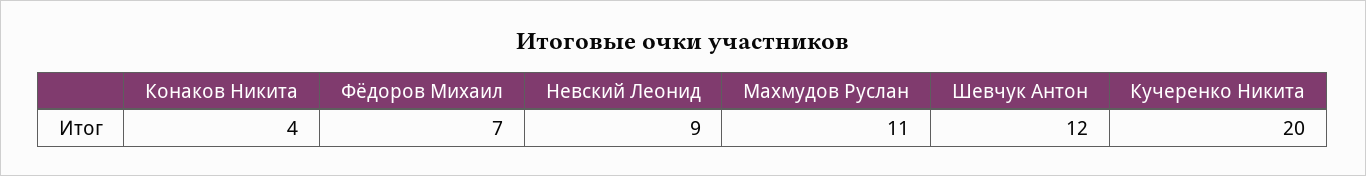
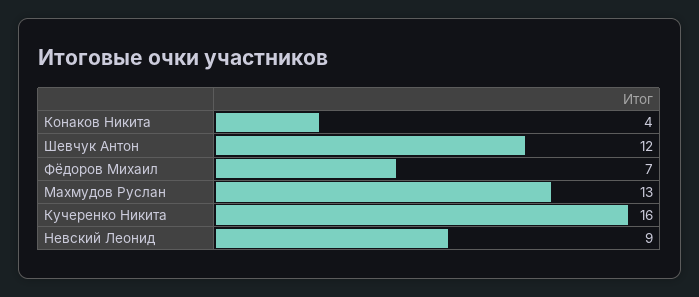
  {
    "Конаков Никита": 4,
    "Фёдоров Михаил": 7,
    "Невский Леонид": 9,
-   "Махмудов Руслан": 11,
+   "Махмудов Руслан": 13,
    "Шевчук Антон": 12,
-   "Кучеренко Никита": 20
+   "Кучеренко Никита": 16
  }

